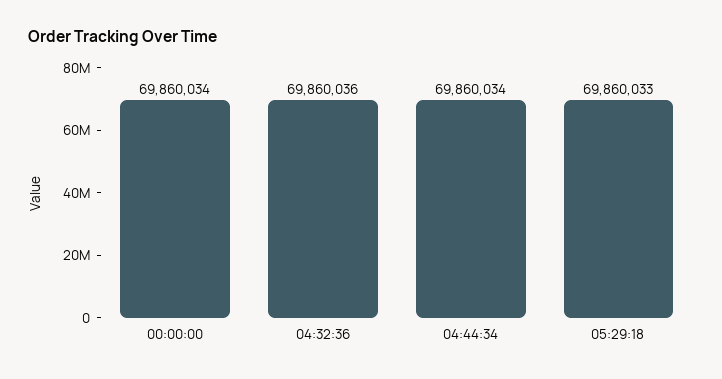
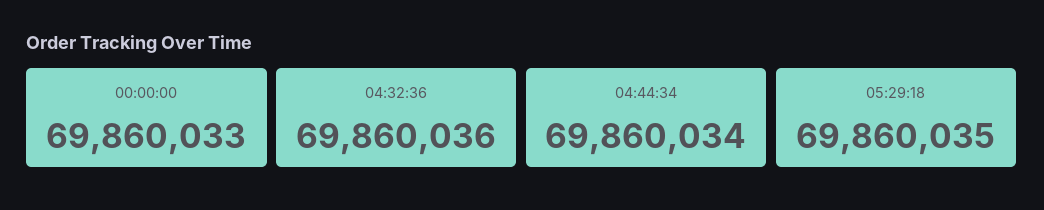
  {
-   "00:00:00": 69860034,
+   "00:00:00": 69860033,
    "04:32:36": 69860036,
    "04:44:34": 69860034,
-   "05:29:18": 69860033
+   "05:29:18": 69860035
  }

